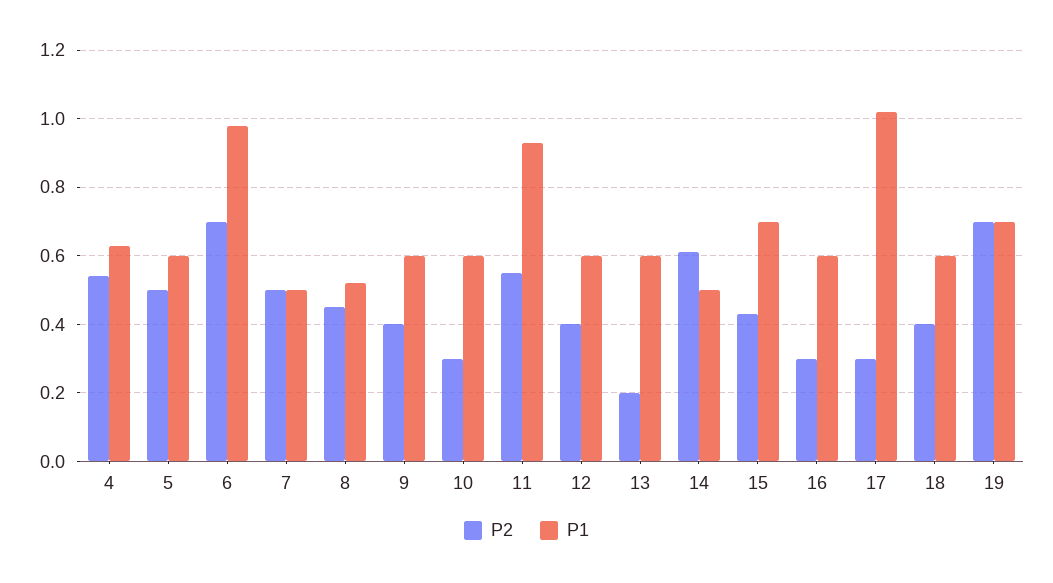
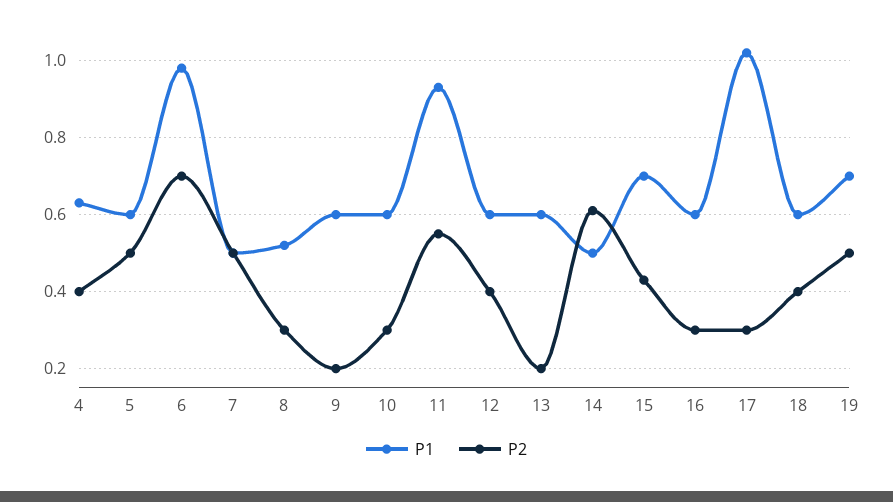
  {
    "P2": {
-     "4": 0.55,
+     "4": 0.4,
      "5": 0.5,
      "6": 0.7,
      "7": 0.5,
-     "8": 0.45,
+     "8": 0.3,
-     "9": 0.4,
+     "9": 0.2,
      "10": 0.3,
      "11": 0.55,
      "12": 0.4,
      "13": 0.2,
      "14": 0.6,
      "15": 0.45,
      "16": 0.3,
      "17": 0.3,
      "18": 0.4,
-     "19": 0.7
+     "19": 0.5
    },
    "P1": {
      "4": 0.65,
      "5": 0.6,
      "6": 1,
      "7": 0.5,
      "8": 0.5,
      "9": 0.6,
      "10": 0.6,
      "11": 0.95,
      "12": 0.6,
      "13": 0.6,
      "14": 0.5,
      "15": 0.7,
      "16": 0.6,
      "17": 1,
      "18": 0.6,
      "19": 0.7
    }
  }

